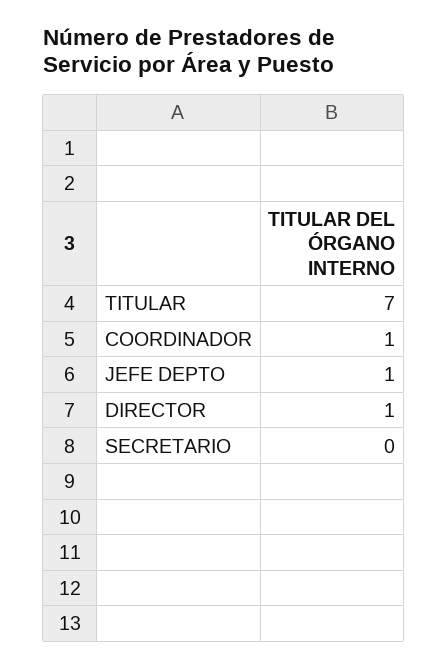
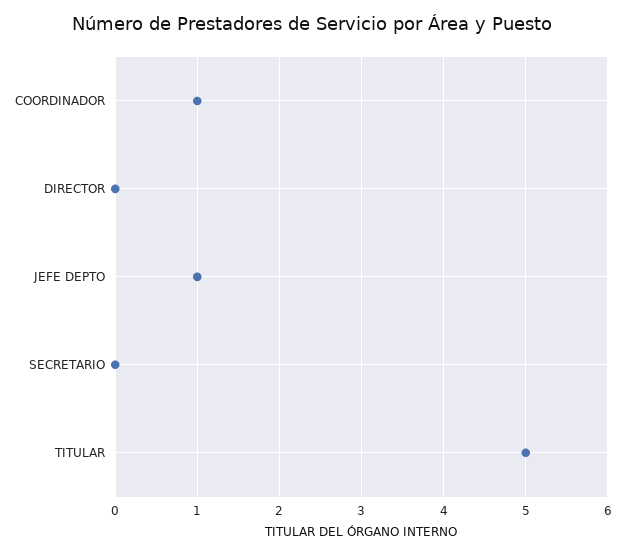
  {
-   "TITULAR": 7,
+   "TITULAR": 5,
    "COORDINADOR": 1,
    "JEFE DEPTO": 1,
-   "DIRECTOR": 1,
+   "DIRECTOR": 0,
    "SECRETARIO": 0
  }

